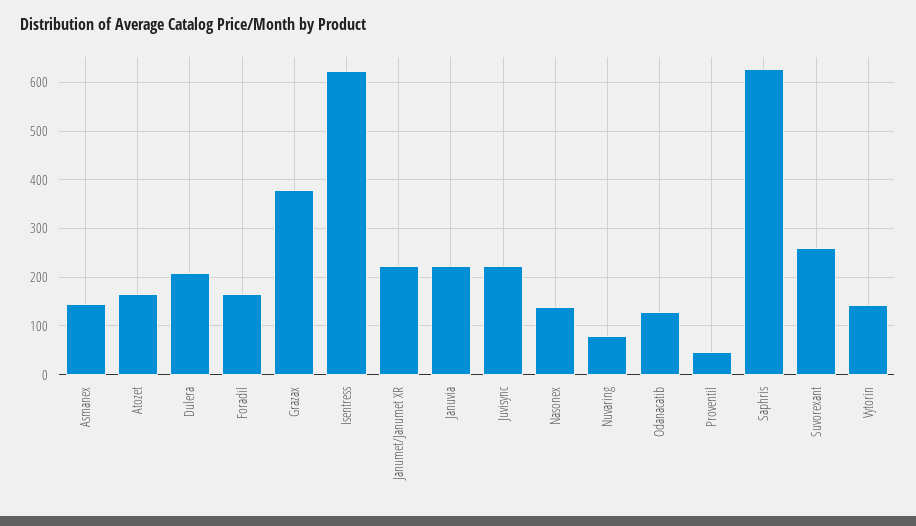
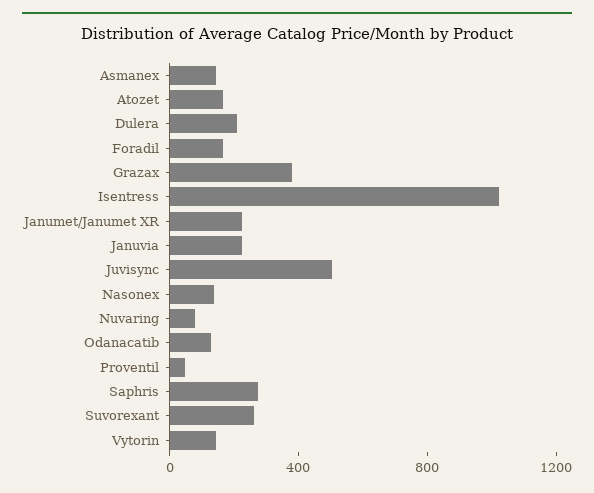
  {
    "Asmanex": 140,
    "Atozet": 160,
    "Dulera": 200,
    "Foradil": 160,
    "Grazax": 380,
-   "Isentress": 620,
+   "Isentress": 1000,
    "Janumet/Janumet XR": 220,
    "Januvia": 220,
-   "Juvisync": 220,
+   "Juvisync": 500,
    "Nasonex": 140,
    "Nuvaring": 80,
    "Odanacatib": 120,
    "Proventil": 40,
-   "Saphris": 620,
+   "Saphris": 300,
    "Suvorexant": 260,
    "Vytorin": 140
  }

